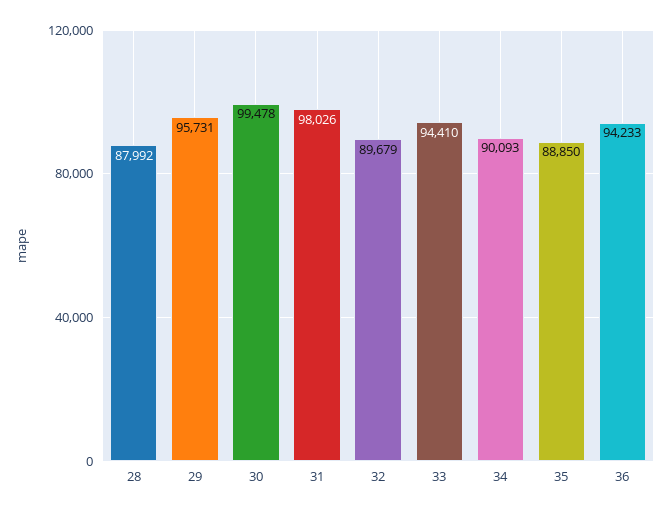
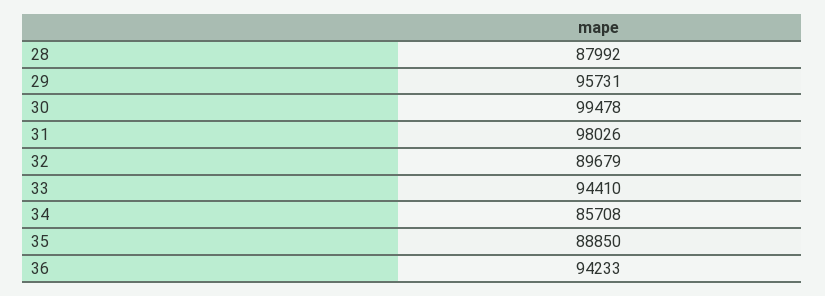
  {
    "28": 87992,
    "29": 95731,
    "30": 99478,
    "31": 98026,
    "32": 89679,
    "33": 94410,
-   "34": 90093,
+   "34": 85708,
    "35": 88850,
    "36": 94233
  }

